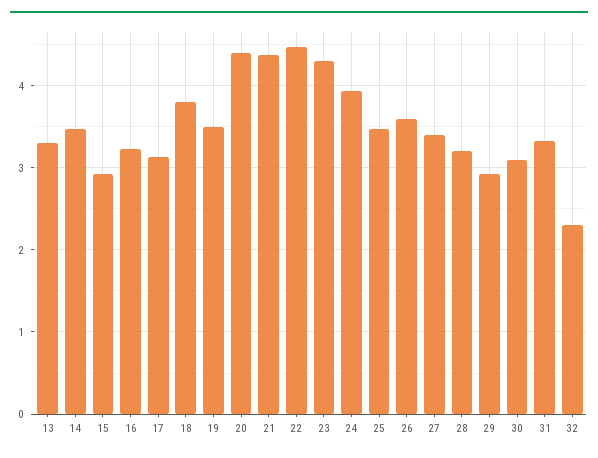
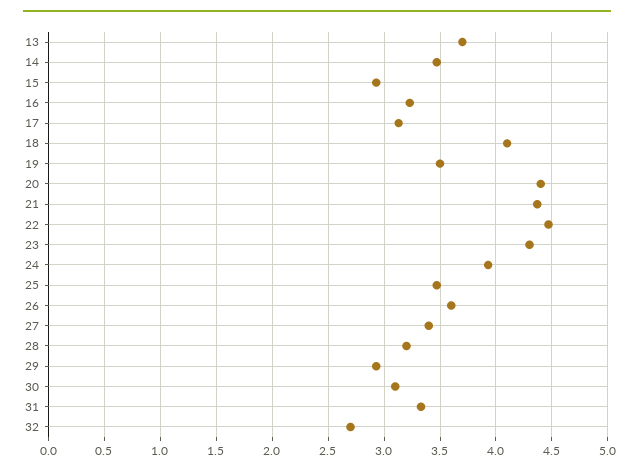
  {
-   "13": 3.3,
+   "13": 3.7,
    "14": 3.5,
    "15": 2.9,
    "16": 3.2,
    "17": 3.1,
-   "18": 3.8,
+   "18": 4.1,
    "19": 3.5,
    "20": 4.4,
    "21": 4.4,
    "22": 4.5,
    "23": 4.3,
    "24": 3.9,
    "25": 3.5,
    "26": 3.6,
    "27": 3.4,
    "28": 3.2,
    "29": 2.9,
    "30": 3.1,
    "31": 3.3,
-   "32": 2.3
+   "32": 2.7
  }

